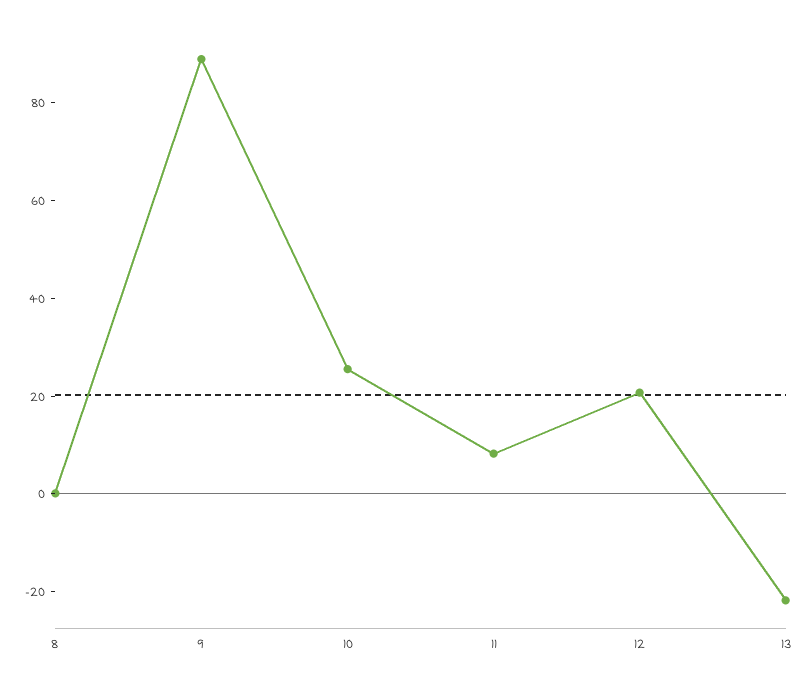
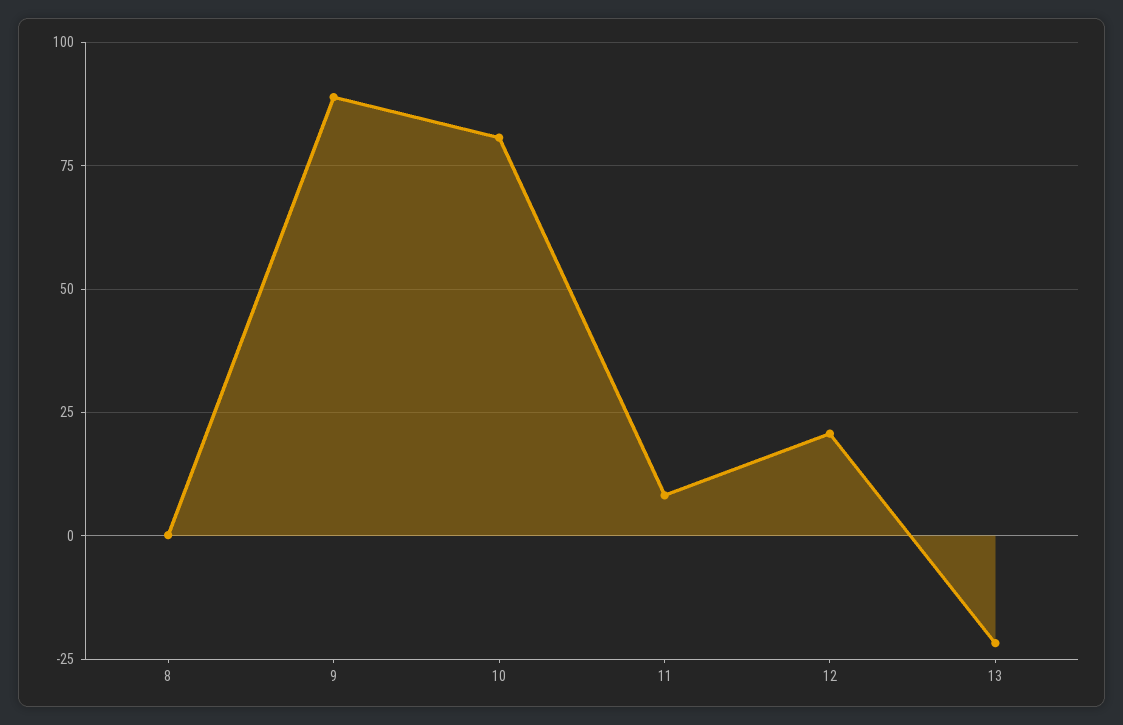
  {
    "8": 0,
    "9": 90,
-   "10": 25,
+   "10": 80,
    "11": 7.5,
    "12": 20,
    "13": -22.5
  }

